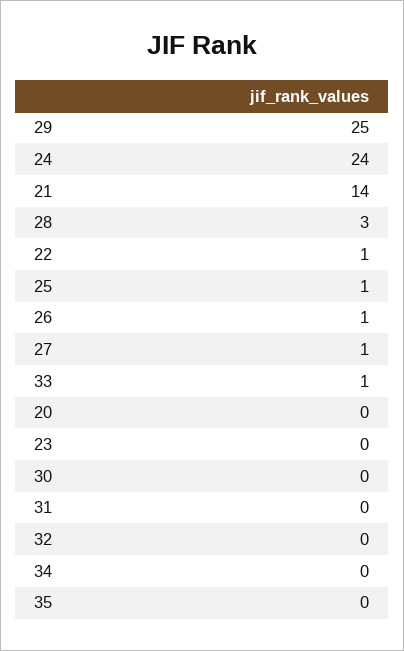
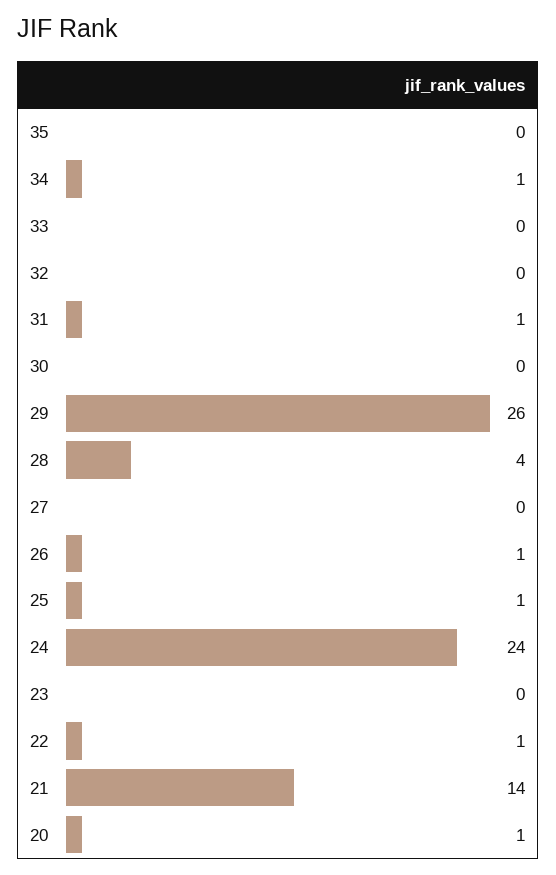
  {
-   "29": 25,
+   "29": 26,
    "24": 24,
    "21": 14,
-   "28": 3,
+   "28": 4,
    "22": 1,
    "25": 1,
    "26": 1,
-   "27": 1,
+   "27": 0,
-   "33": 1,
+   "33": 0,
-   "20": 0,
+   "20": 1,
    "23": 0,
    "30": 0,
-   "31": 0,
+   "31": 1,
    "32": 0,
-   "34": 0,
+   "34": 1,
    "35": 0
  }

